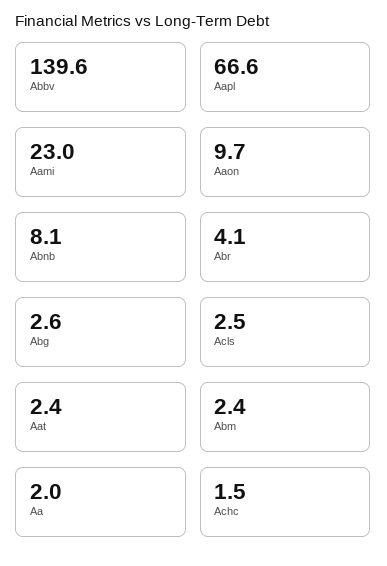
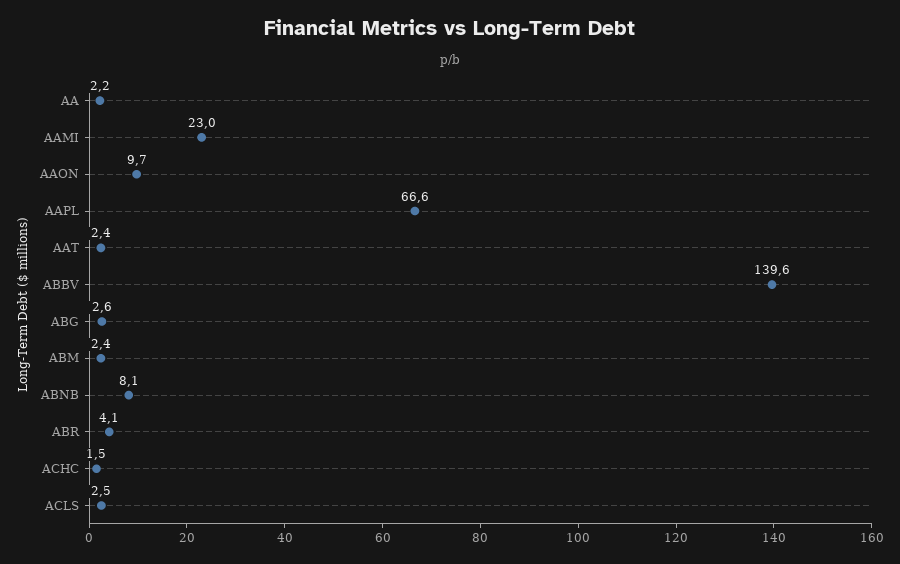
  {
    "Abbv": 139.6,
    "Aapl": 66.6,
    "Aami": 23,
    "Aaon": 9.7,
    "Abnb": 8.1,
    "Abr": 4.1,
    "Abg": 2.6,
    "Acls": 2.5,
    "Aat": 2.4,
    "Abm": 2.4,
-   "Aa": 2,
+   "Aa": 2.2,
    "Achc": 1.5
  }

